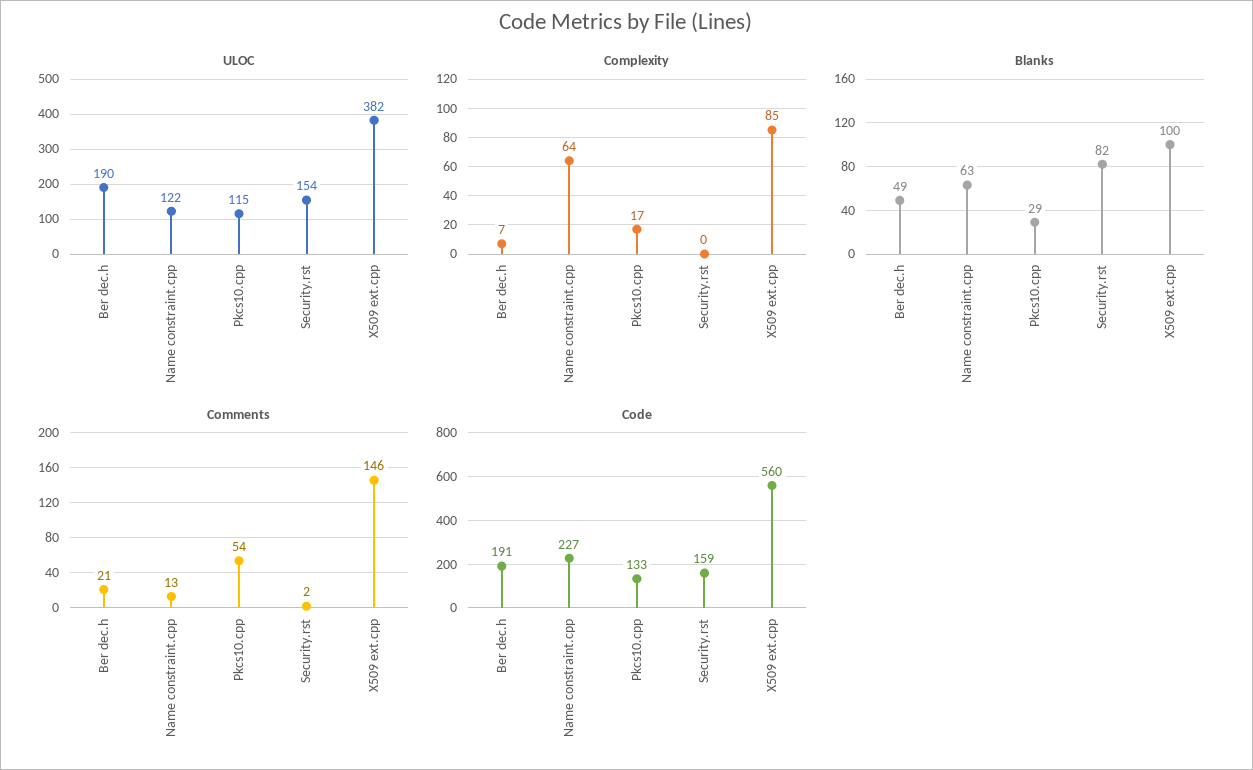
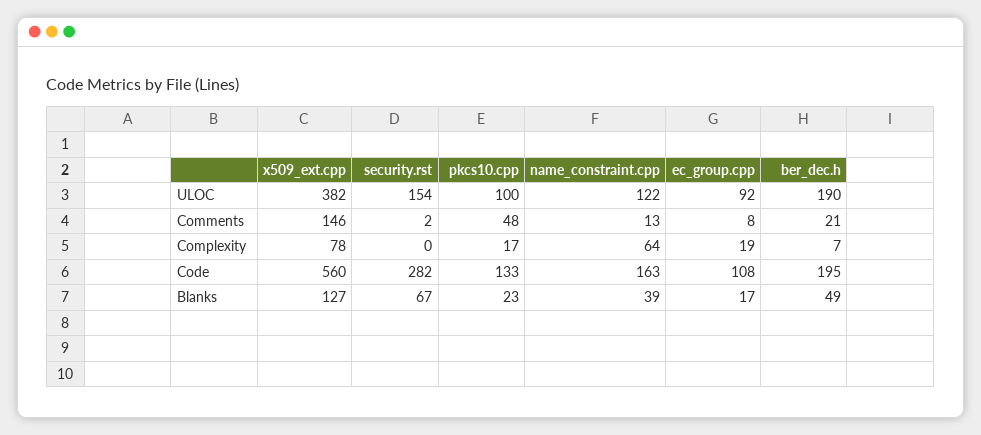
  {
    "ULOC": {
      "Ber dec.h": 190,
      "Name constraint.cpp": 122,
-     "Pkcs10.cpp": 115,
+     "Pkcs10.cpp": 100,
      "Security.rst": 154,
-     "X509 ext.cpp": 382
+     "X509 ext.cpp": 382,
+     "ec_group.cpp": 92
    },
    "Complexity": {
      "Ber dec.h": 7,
      "Name constraint.cpp": 64,
      "Pkcs10.cpp": 17,
      "Security.rst": 0,
-     "X509 ext.cpp": 85
+     "X509 ext.cpp": 78,
+     "ec_group.cpp": 19
    },
    "Blanks": {
      "Ber dec.h": 49,
-     "Name constraint.cpp": 63,
+     "Name constraint.cpp": 39,
-     "Pkcs10.cpp": 29,
+     "Pkcs10.cpp": 23,
-     "Security.rst": 82,
+     "Security.rst": 67,
-     "X509 ext.cpp": 100
+     "X509 ext.cpp": 127,
+     "ec_group.cpp": 17
    },
    "Comments": {
      "Ber dec.h": 21,
      "Name constraint.cpp": 13,
-     "Pkcs10.cpp": 54,
+     "Pkcs10.cpp": 48,
      "Security.rst": 2,
-     "X509 ext.cpp": 146
+     "X509 ext.cpp": 146,
+     "ec_group.cpp": 8
    },
    "Code": {
-     "Ber dec.h": 191,
+     "Ber dec.h": 195,
-     "Name constraint.cpp": 227,
+     "Name constraint.cpp": 163,
      "Pkcs10.cpp": 133,
-     "Security.rst": 159,
+     "Security.rst": 282,
-     "X509 ext.cpp": 560
+     "X509 ext.cpp": 560,
+     "ec_group.cpp": 108
    }
  }

